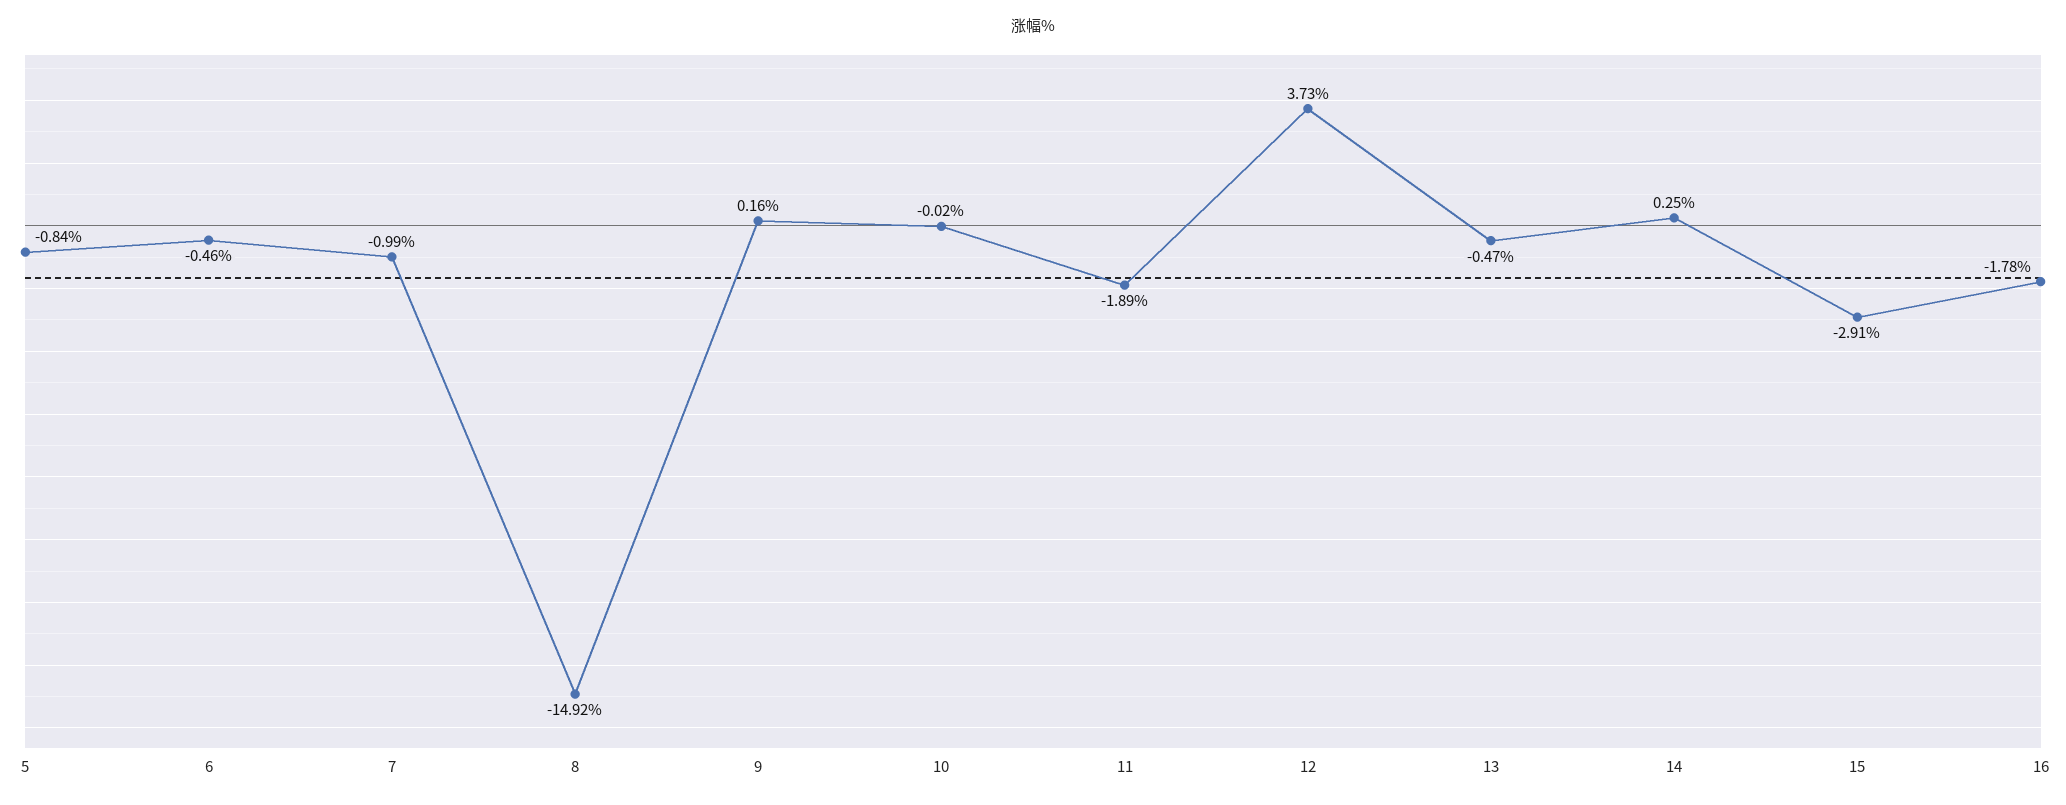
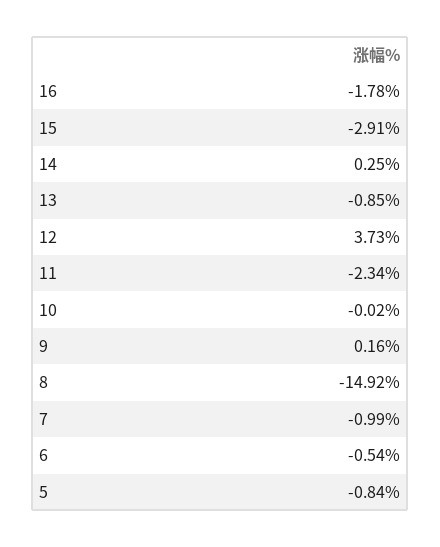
  {
    "5": -0.84,
-   "6": -0.46,
+   "6": -0.54,
    "7": -0.99,
    "8": -14.92,
    "9": 0.16,
    "10": -0.02,
-   "11": -1.89,
+   "11": -2.34,
    "12": 3.73,
-   "13": -0.47,
+   "13": -0.85,
    "14": 0.25,
    "15": -2.91,
    "16": -1.78
  }

